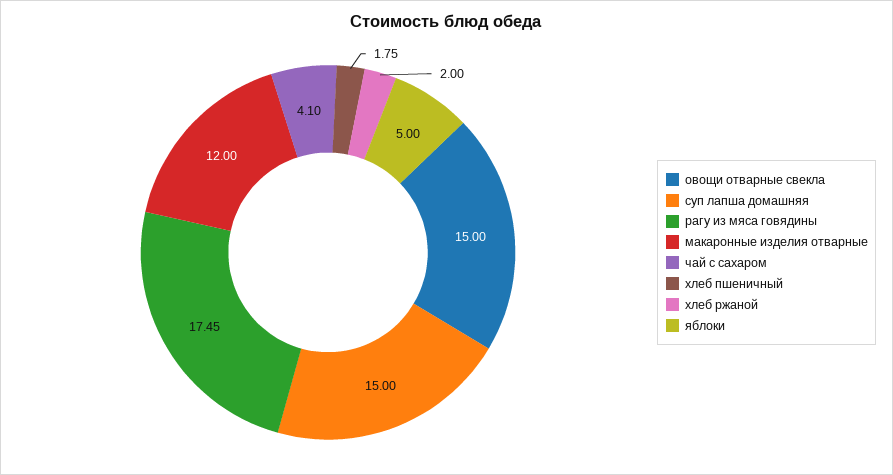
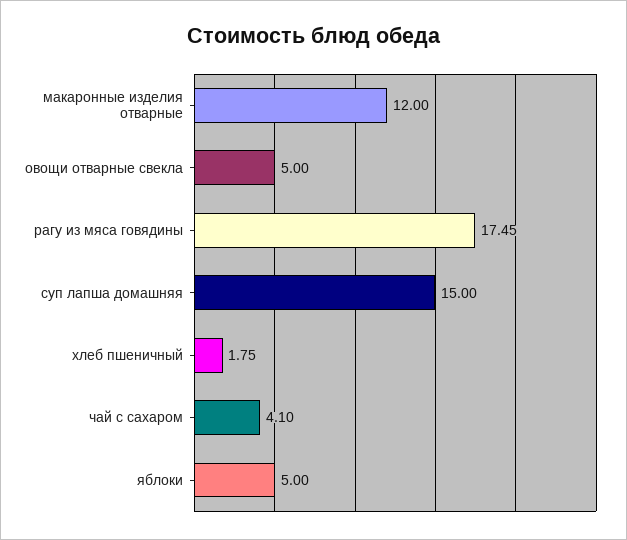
  {
-   "овощи отварные свекла": 15,
+   "овощи отварные свекла": 5,
    "суп лапша домашняя": 15,
    "рагу из мяса говядины": 17.45,
    "макаронные изделия отварные": 12,
    "чай с сахаром": 4.1,
    "хлеб пшеничный": 1.75,
-   "хлеб ржаной": 2,
    "яблоки": 5
  }

